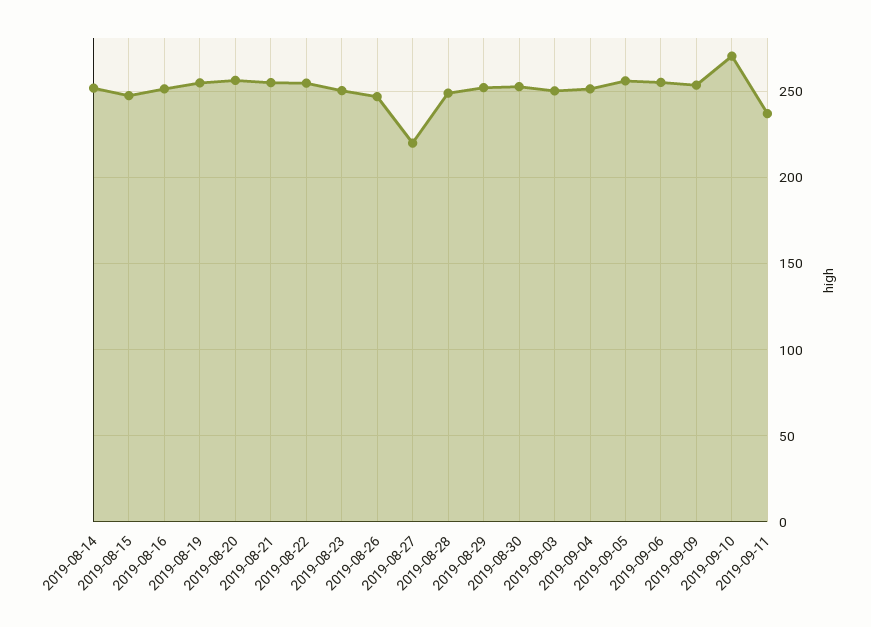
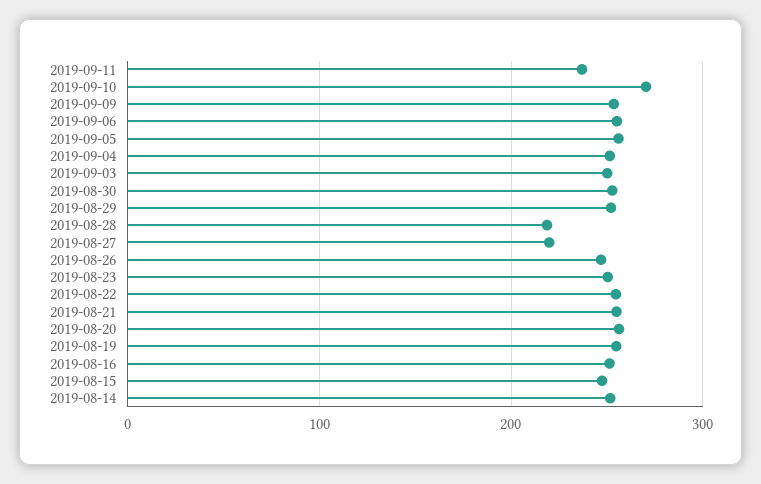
  {
    "2019-08-14": 250,
    "2019-08-15": 245,
    "2019-08-16": 250,
    "2019-08-19": 255,
    "2019-08-20": 255,
    "2019-08-21": 255,
    "2019-08-22": 255,
    "2019-08-23": 250,
    "2019-08-26": 245,
    "2019-08-27": 220,
-   "2019-08-28": 250,
+   "2019-08-28": 220,
    "2019-08-29": 250,
    "2019-08-30": 255,
    "2019-09-03": 250,
    "2019-09-04": 250,
    "2019-09-05": 255,
    "2019-09-06": 255,
    "2019-09-09": 255,
    "2019-09-10": 270,
    "2019-09-11": 235
  }

